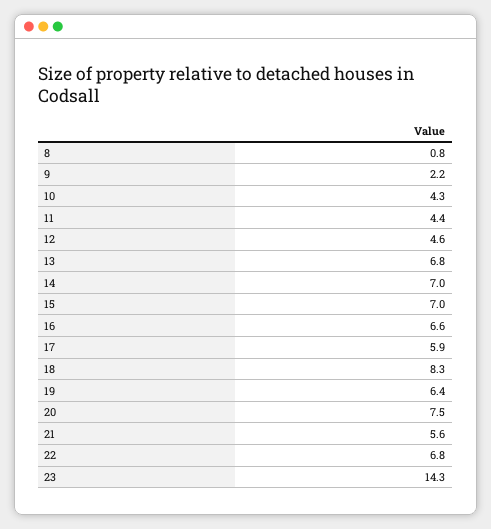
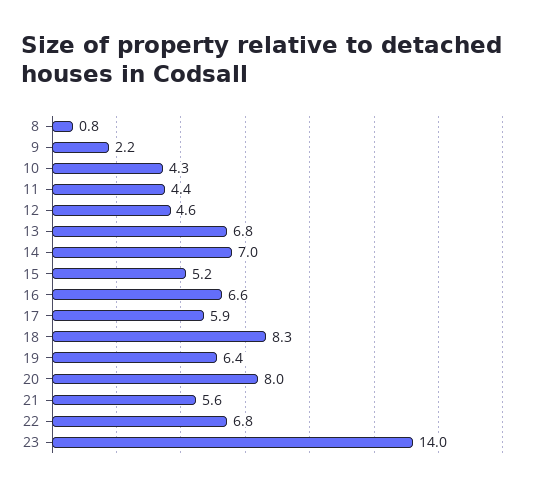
  {
    "8": 0.8,
    "9": 2.2,
    "10": 4.3,
    "11": 4.4,
    "12": 4.6,
    "13": 6.8,
    "14": 7,
-   "15": 7,
+   "15": 5.2,
    "16": 6.6,
    "17": 5.9,
    "18": 8.3,
    "19": 6.4,
-   "20": 7.5,
+   "20": 8,
    "21": 5.6,
    "22": 6.8,
-   "23": 14.3
+   "23": 14
  }

